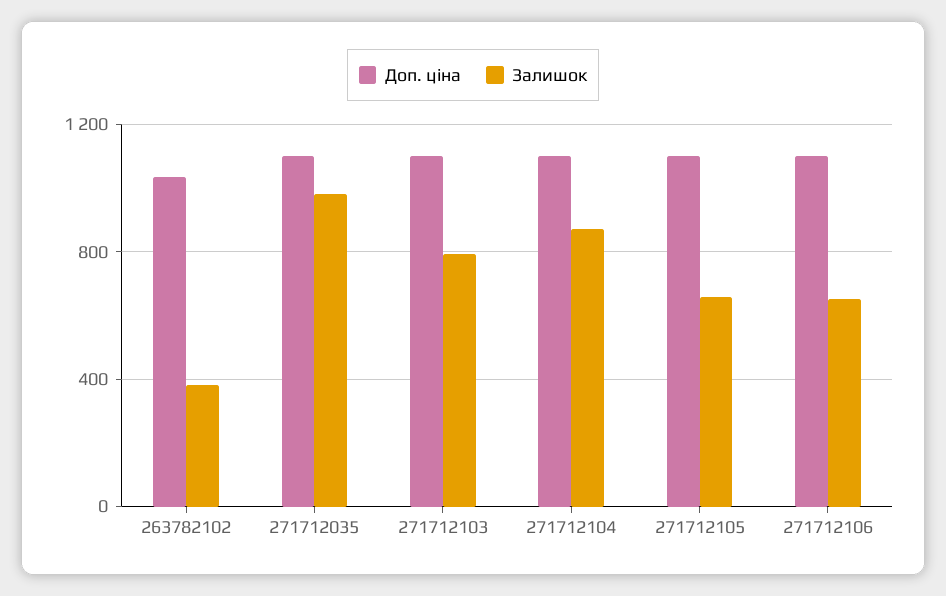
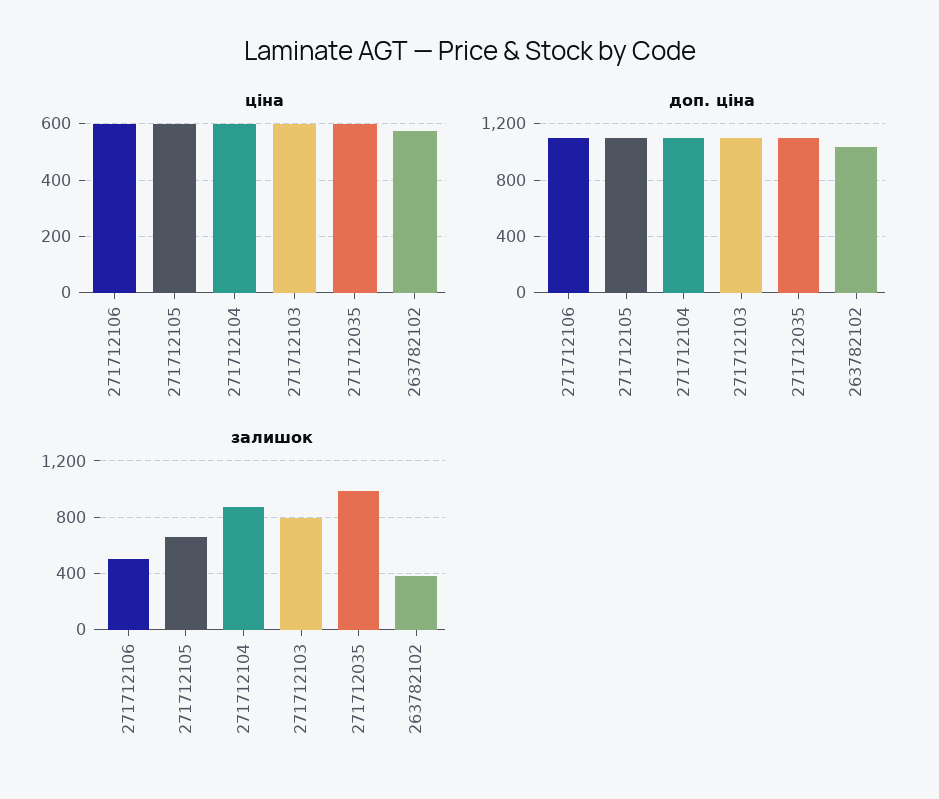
  {
    "Доп. ціна": {
      "263782102": 1050,
      "271712035": 1100,
      "271712103": 1100,
      "271712104": 1100,
      "271712105": 1100,
      "271712106": 1100
    },
    "Залишок": {
      "263782102": 400,
      "271712035": 1000,
      "271712103": 800,
      "271712104": 850,
      "271712105": 650,
-     "271712106": 650
+     "271712106": 500
-   }
+   },
+   "ціна": {
+     "271712106": 600,
+     "271712105": 600,
+     "271712104": 600,
+     "271712103": 600,
+     "271712035": 600,
+     "263782102": 575
+   }
  }

